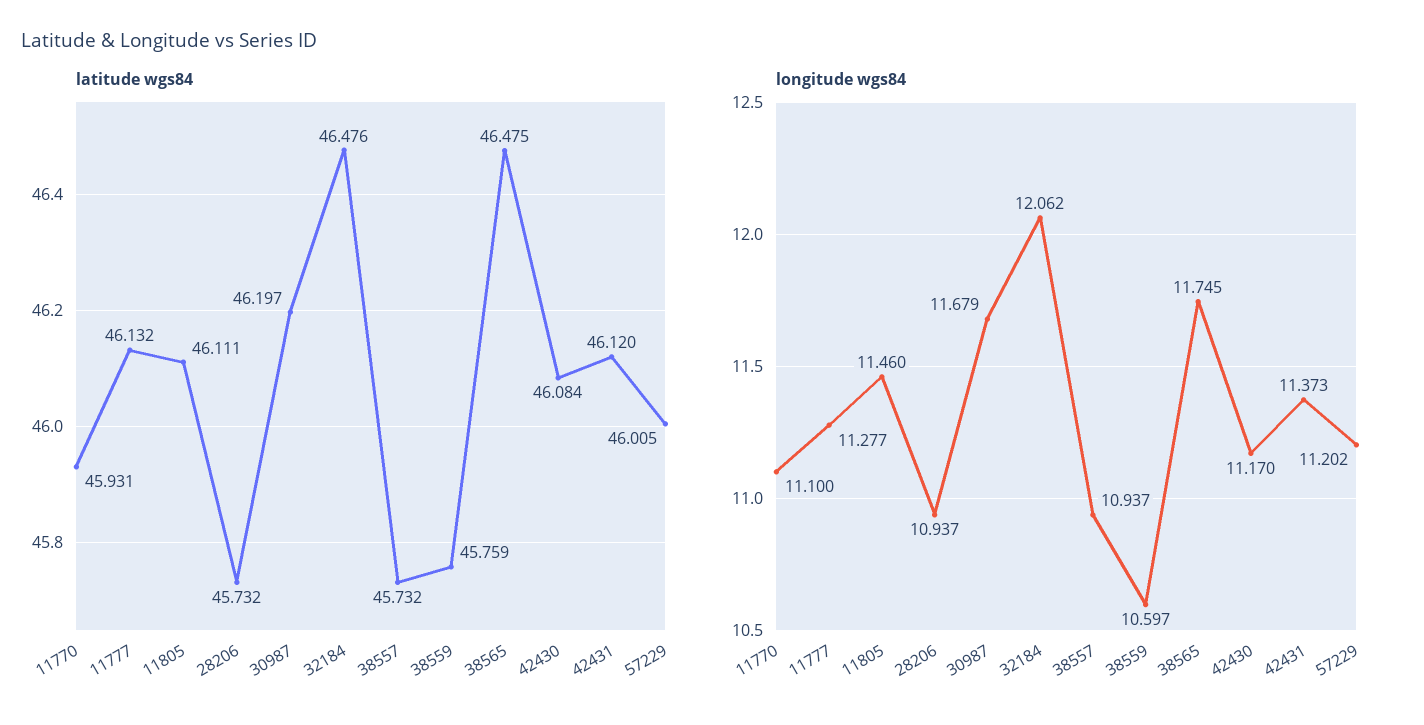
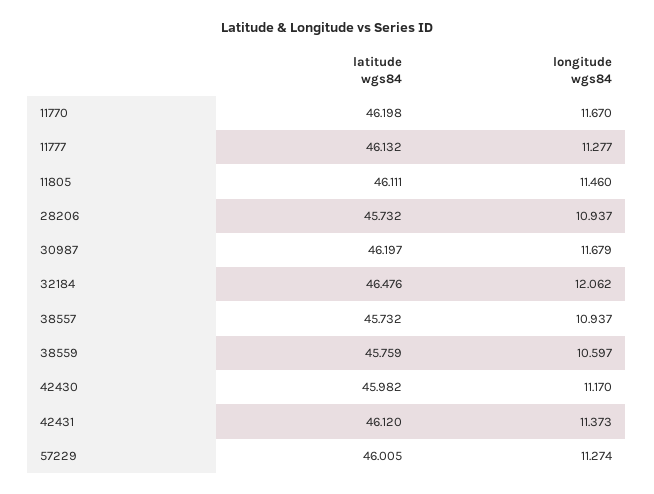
  {
    "latitude wgs84": {
-     "11770": 45.931,
+     "11770": 46.198,
      "11777": 46.132,
      "11805": 46.111,
      "28206": 45.732,
      "30987": 46.197,
      "32184": 46.476,
      "38557": 45.732,
      "38559": 45.759,
-     "38565": 46.475,
-     "42430": 46.084,
+     "42430": 45.982,
      "42431": 46.12,
      "57229": 46.005
    },
    "longitude wgs84": {
-     "11770": 11.1,
+     "11770": 11.67,
      "11777": 11.277,
      "11805": 11.46,
      "28206": 10.937,
      "30987": 11.679,
      "32184": 12.062,
      "38557": 10.937,
      "38559": 10.597,
-     "38565": 11.745,
      "42430": 11.17,
      "42431": 11.373,
-     "57229": 11.202
+     "57229": 11.274
    }
  }

